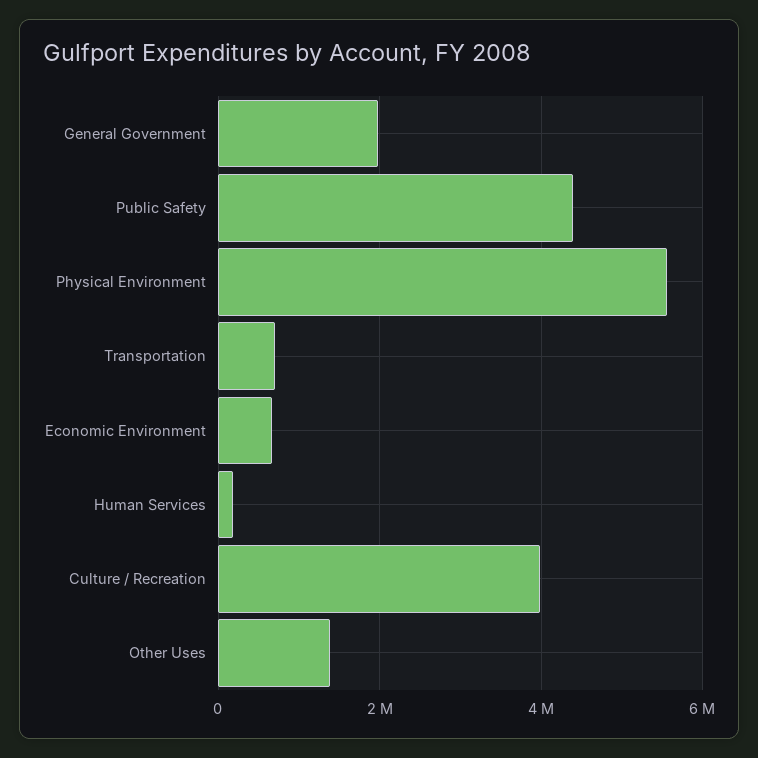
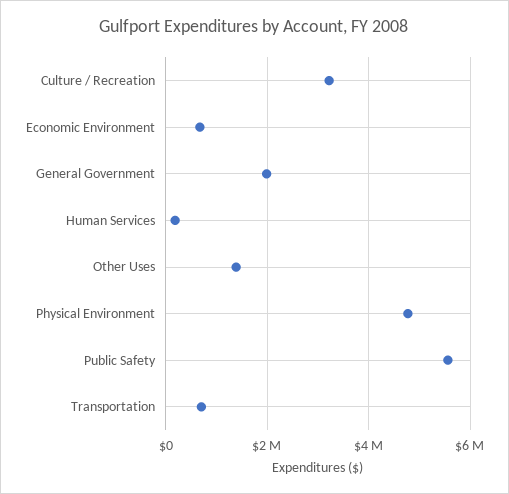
  {
    "General Government": 2000000,
-   "Public Safety": 4400000,
+   "Public Safety": 5600000,
-   "Physical Environment": 5600000,
+   "Physical Environment": 4800000,
    "Transportation": 600000,
    "Economic Environment": 600000,
    "Human Services": 200000,
-   "Culture / Recreation": 4000000,
+   "Culture / Recreation": 3200000,
    "Other Uses": 1400000
  }

